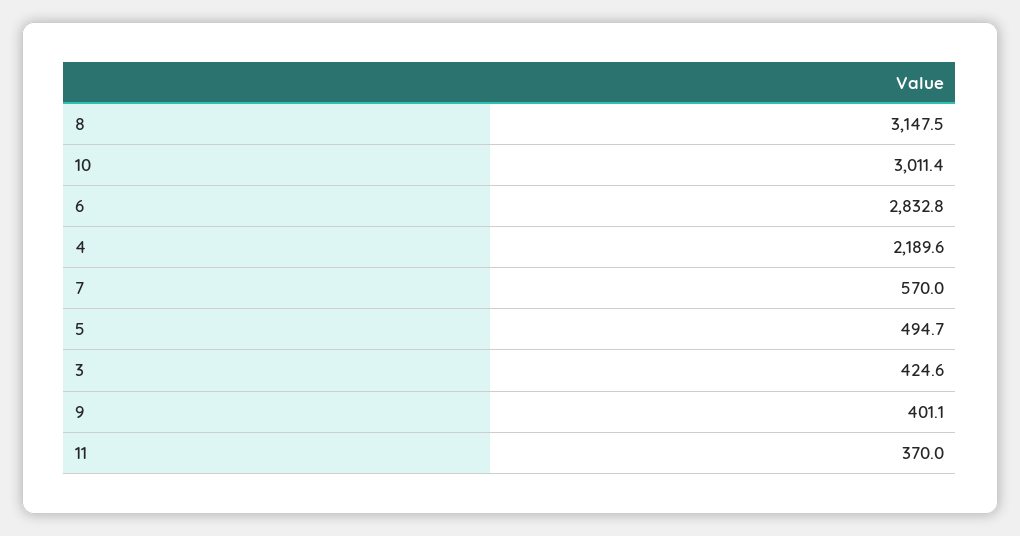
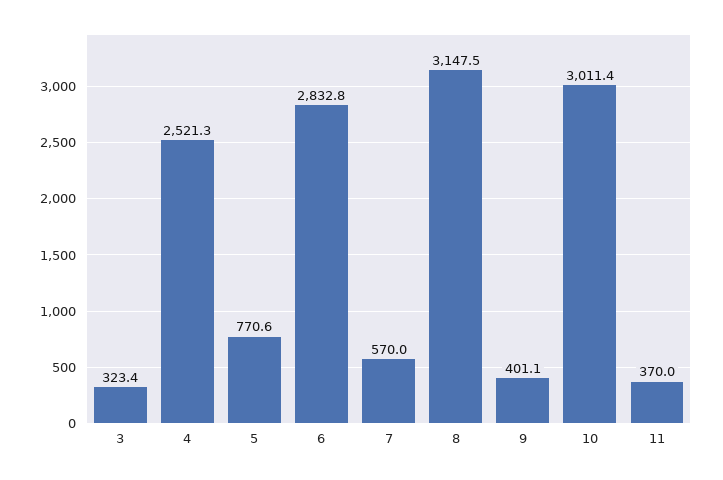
  {
    "8": 3147.5,
    "10": 3011.4,
    "6": 2832.8,
-   "4": 2189.6,
+   "4": 2521.3,
    "7": 570,
-   "5": 494.7,
+   "5": 770.6,
-   "3": 424.6,
+   "3": 323.4,
    "9": 401.1,
    "11": 370
  }

